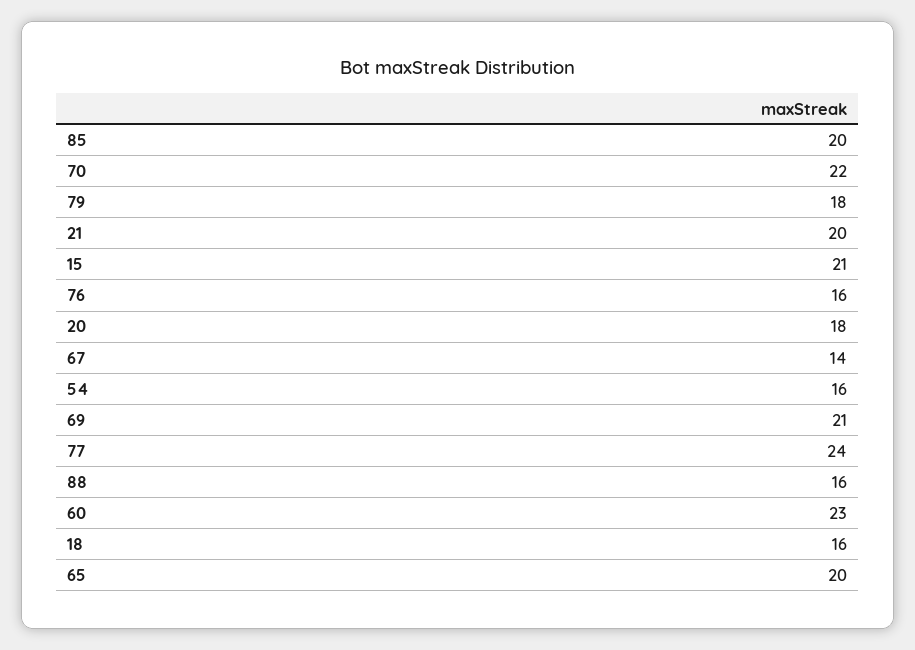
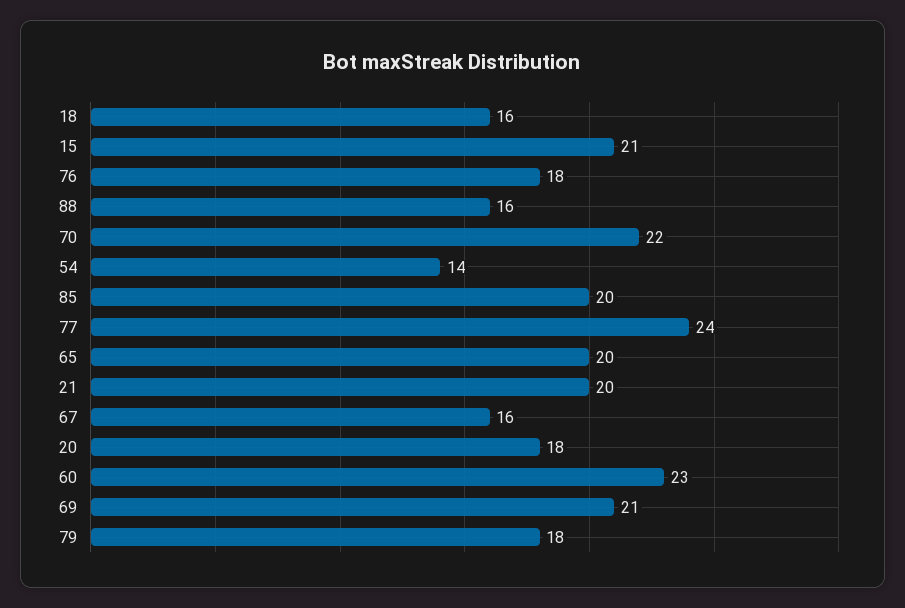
  {
    "85": 20,
    "70": 22,
    "79": 18,
    "21": 20,
    "15": 21,
-   "76": 16,
+   "76": 18,
    "20": 18,
-   "67": 14,
+   "67": 16,
-   "54": 16,
+   "54": 14,
    "69": 21,
    "77": 24,
    "88": 16,
    "60": 23,
    "18": 16,
    "65": 20
  }

